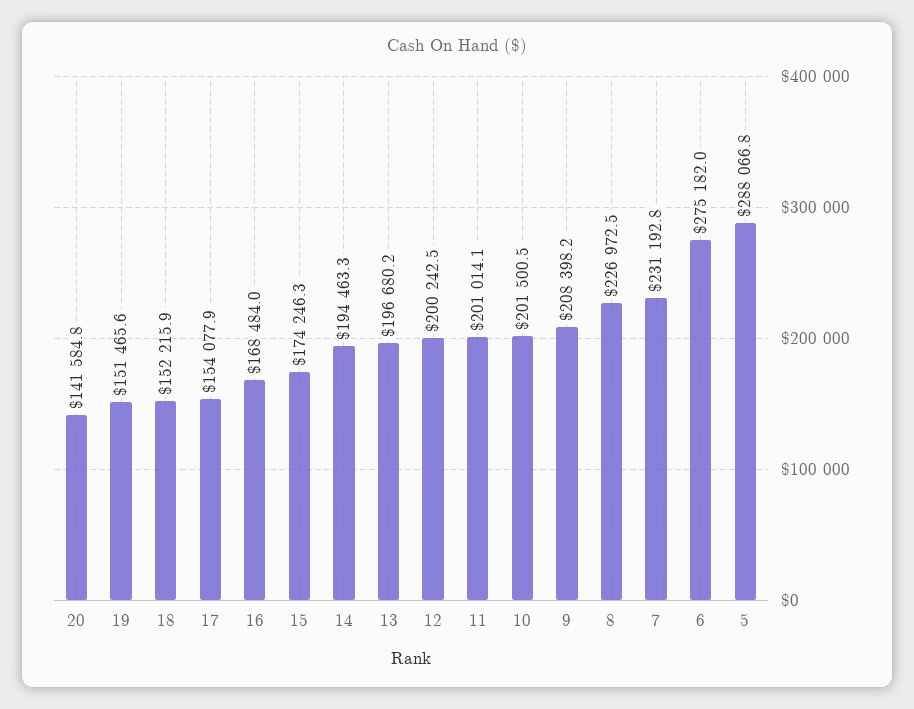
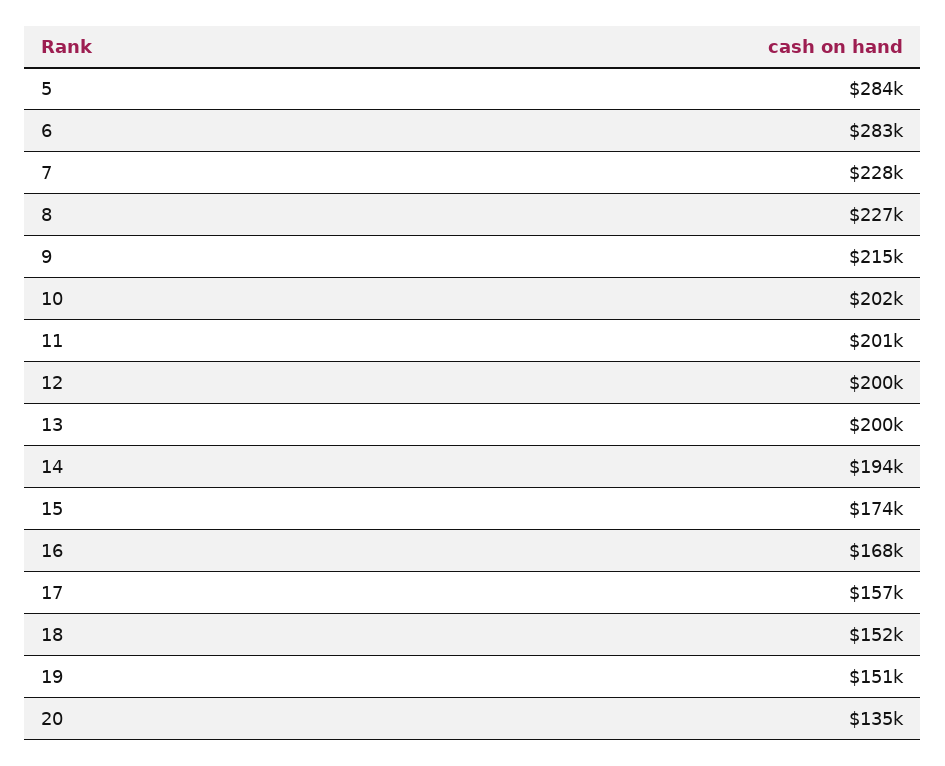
  {
-   "20": 141584.8,
+   "20": 135000,
    "19": 151465.6,
    "18": 152215.9,
-   "17": 154077.9,
+   "17": 157000,
    "16": 168484,
    "15": 174246.3,
    "14": 194463.3,
-   "13": 196680.2,
+   "13": 200000,
    "12": 200242.5,
    "11": 201014.1,
    "10": 201500.5,
-   "9": 208398.2,
+   "9": 215000,
    "8": 226972.5,
-   "7": 231192.8,
+   "7": 228000,
-   "6": 275182,
+   "6": 283000,
-   "5": 288066.8
+   "5": 284000
  }

